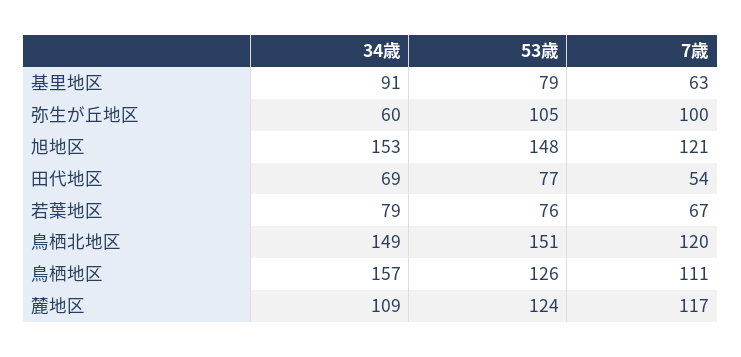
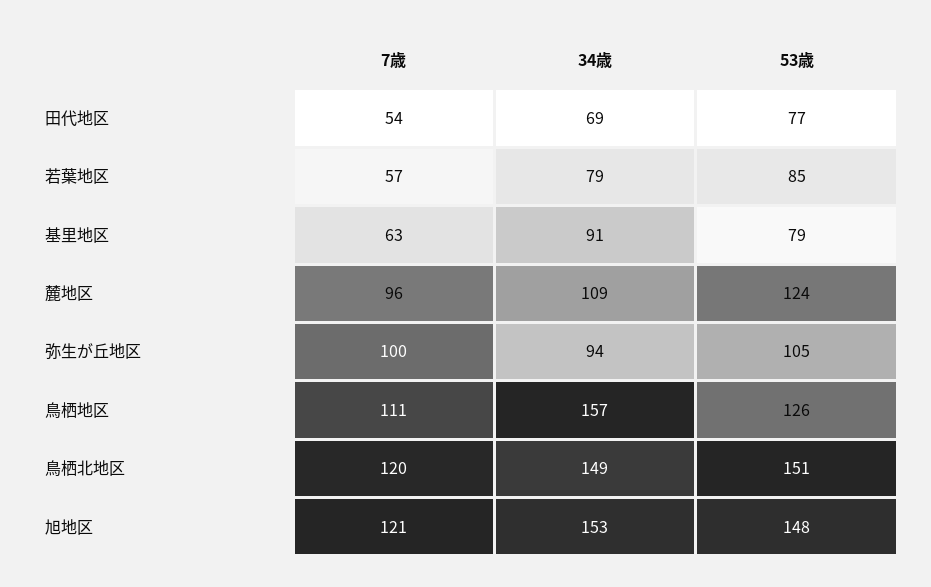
  {
    "34歳": {
      "基里地区": 91,
-     "弥生が丘地区": 60,
+     "弥生が丘地区": 94,
      "旭地区": 153,
      "田代地区": 69,
      "若葉地区": 79,
      "鳥栖北地区": 149,
      "鳥栖地区": 157,
      "麓地区": 109
    },
    "53歳": {
      "基里地区": 79,
      "弥生が丘地区": 105,
      "旭地区": 148,
      "田代地区": 77,
-     "若葉地区": 76,
+     "若葉地区": 85,
      "鳥栖北地区": 151,
      "鳥栖地区": 126,
      "麓地区": 124
    },
    "7歳": {
      "基里地区": 63,
      "弥生が丘地区": 100,
      "旭地区": 121,
      "田代地区": 54,
-     "若葉地区": 67,
+     "若葉地区": 57,
      "鳥栖北地区": 120,
      "鳥栖地区": 111,
-     "麓地区": 117
+     "麓地区": 96
    }
  }

